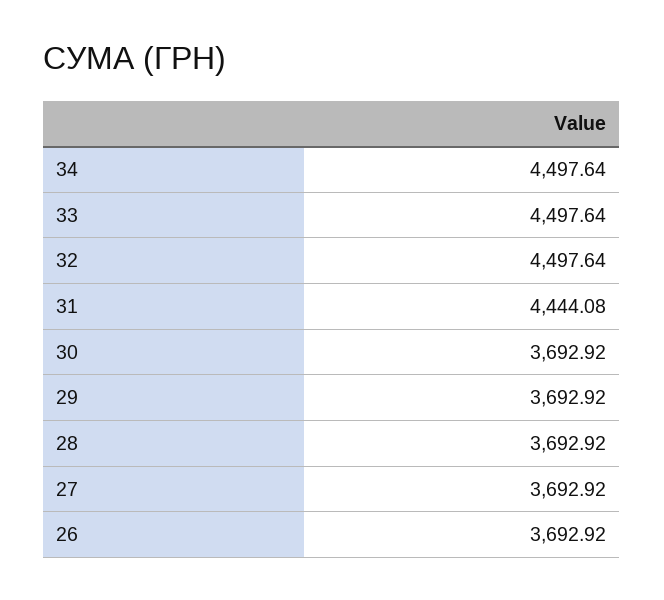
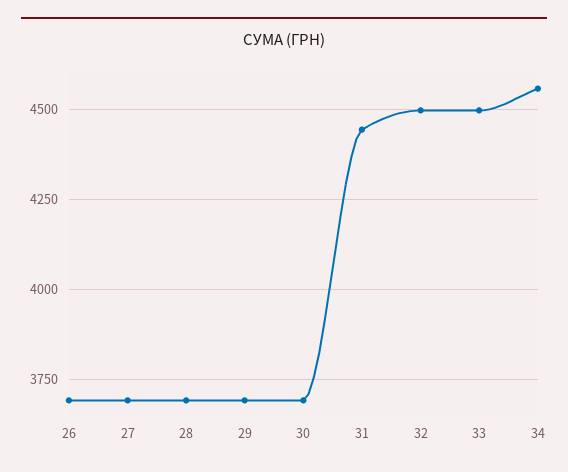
  {
-   "34": 4497.64,
+   "34": 4550,
    "33": 4497.64,
    "32": 4497.64,
    "31": 4444.08,
    "30": 3692.92,
    "29": 3692.92,
    "28": 3692.92,
    "27": 3692.92,
    "26": 3692.92
  }

